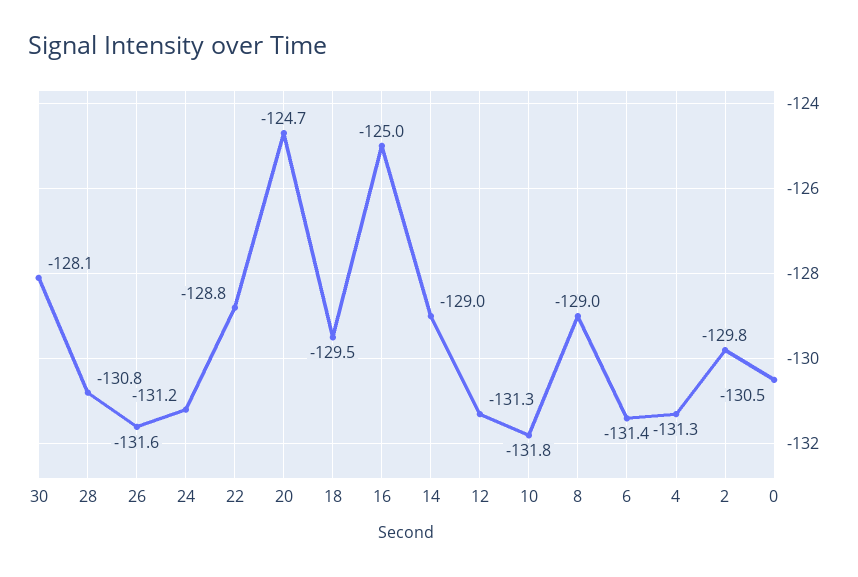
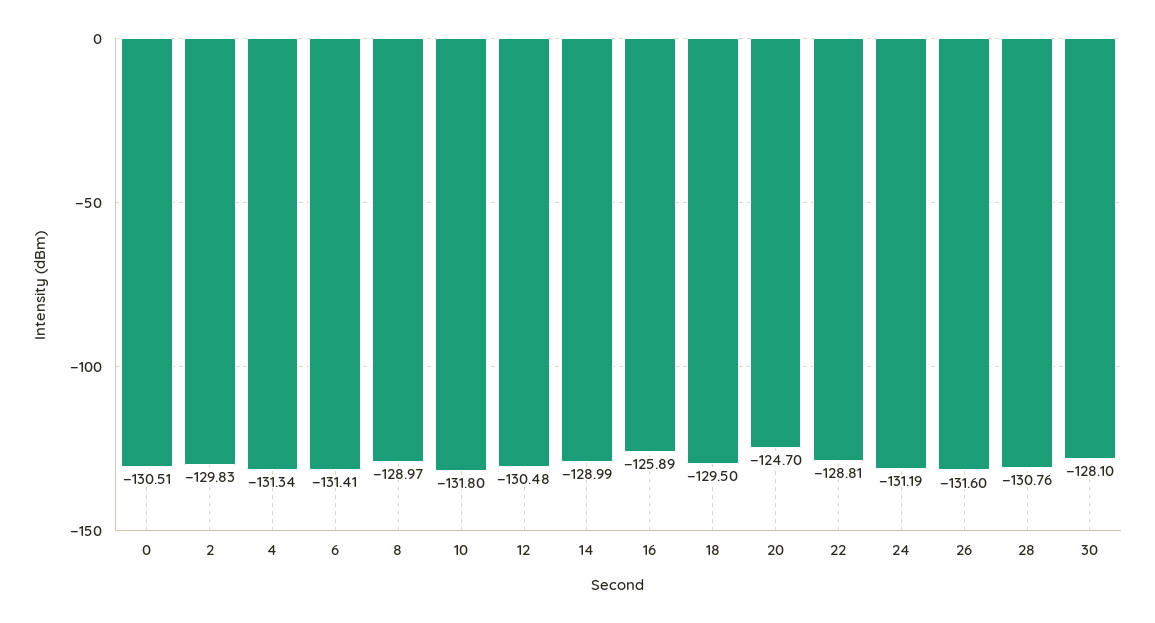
  {
    "30": -128.1,
    "28": -130.76,
    "26": -131.6,
    "24": -131.19,
    "22": -128.81,
    "20": -124.7,
    "18": -129.5,
-   "16": -125,
+   "16": -125.89,
    "14": -128.99,
-   "12": -131.3,
+   "12": -130.48,
    "10": -131.8,
    "8": -128.97,
    "6": -131.41,
    "4": -131.34,
    "2": -129.83,
    "0": -130.51
  }

